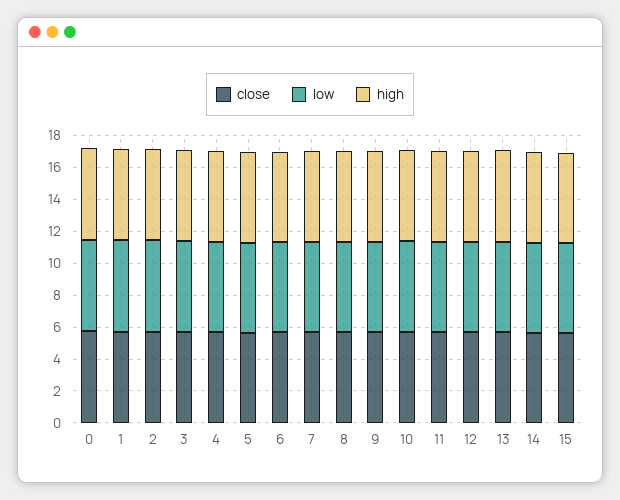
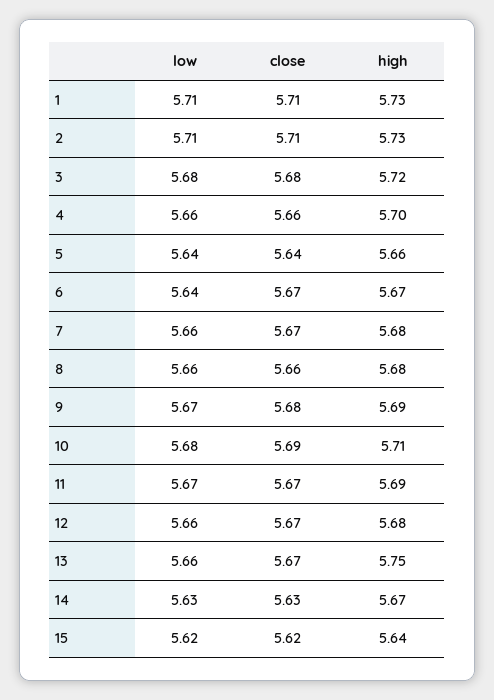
  {
    "close": {
-     "0": 6,
      "1": 5.71,
      "2": 5.71,
      "3": 5.68,
      "4": 5.66,
      "5": 5.64,
      "6": 5.67,
      "7": 5.67,
      "8": 5.66,
      "9": 5.68,
      "10": 5.69,
      "11": 5.67,
      "12": 5.67,
      "13": 5.67,
      "14": 5.63,
      "15": 5.62
    },
    "low": {
-     "0": 6,
      "1": 5.71,
      "2": 5.71,
      "3": 5.68,
      "4": 5.66,
      "5": 5.64,
      "6": 5.64,
      "7": 5.66,
      "8": 5.66,
      "9": 5.67,
      "10": 5.68,
      "11": 5.67,
      "12": 5.66,
      "13": 5.66,
      "14": 5.63,
      "15": 5.62
    },
    "high": {
-     "0": 6,
      "1": 5.73,
      "2": 5.73,
      "3": 5.72,
      "4": 5.7,
      "5": 5.66,
      "6": 5.67,
      "7": 5.68,
      "8": 5.68,
      "9": 5.69,
      "10": 5.71,
      "11": 5.69,
      "12": 5.68,
      "13": 5.75,
      "14": 5.67,
      "15": 5.64
    }
  }

